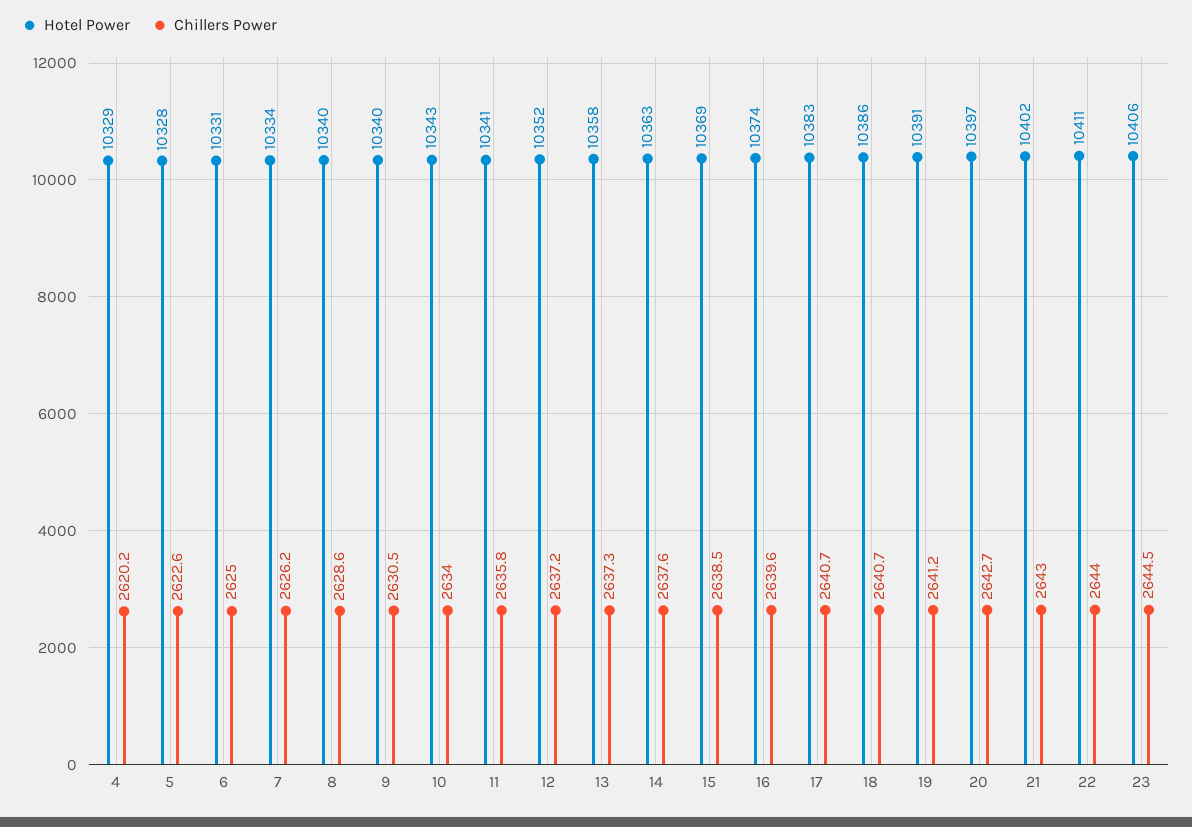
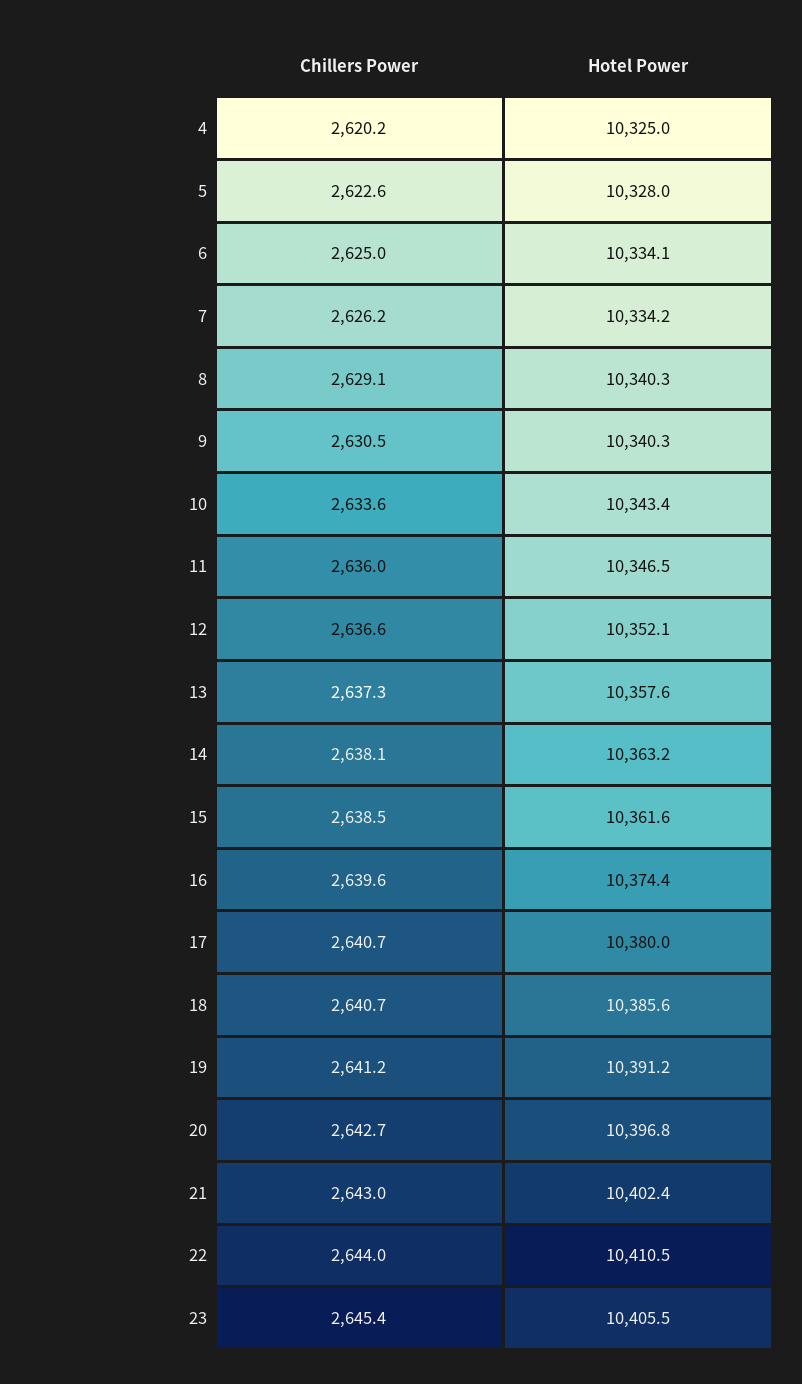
  {
    "Hotel Power": {
-     "4": 10329,
+     "4": 10325,
      "5": 10328,
-     "6": 10331,
+     "6": 10334.1,
      "7": 10334.2,
      "8": 10340.3,
      "9": 10340.3,
      "10": 10343.4,
-     "11": 10341,
+     "11": 10346.5,
      "12": 10352.1,
      "13": 10357.6,
      "14": 10363.2,
-     "15": 10369,
+     "15": 10361.6,
      "16": 10374.4,
-     "17": 10383,
+     "17": 10380,
      "18": 10385.6,
      "19": 10391.2,
      "20": 10396.8,
      "21": 10402.4,
      "22": 10410.5,
      "23": 10405.5
    },
    "Chillers Power": {
      "4": 2620.2,
      "5": 2622.6,
      "6": 2625,
      "7": 2626.2,
-     "8": 2628.6,
+     "8": 2629.1,
      "9": 2630.5,
-     "10": 2634,
+     "10": 2633.6,
-     "11": 2635.8,
+     "11": 2636,
-     "12": 2637.2,
+     "12": 2636.6,
      "13": 2637.3,
-     "14": 2637.6,
+     "14": 2638.1,
      "15": 2638.5,
      "16": 2639.6,
      "17": 2640.7,
      "18": 2640.7,
      "19": 2641.2,
      "20": 2642.7,
      "21": 2643,
      "22": 2644,
-     "23": 2644.5
+     "23": 2645.4
    }
  }

